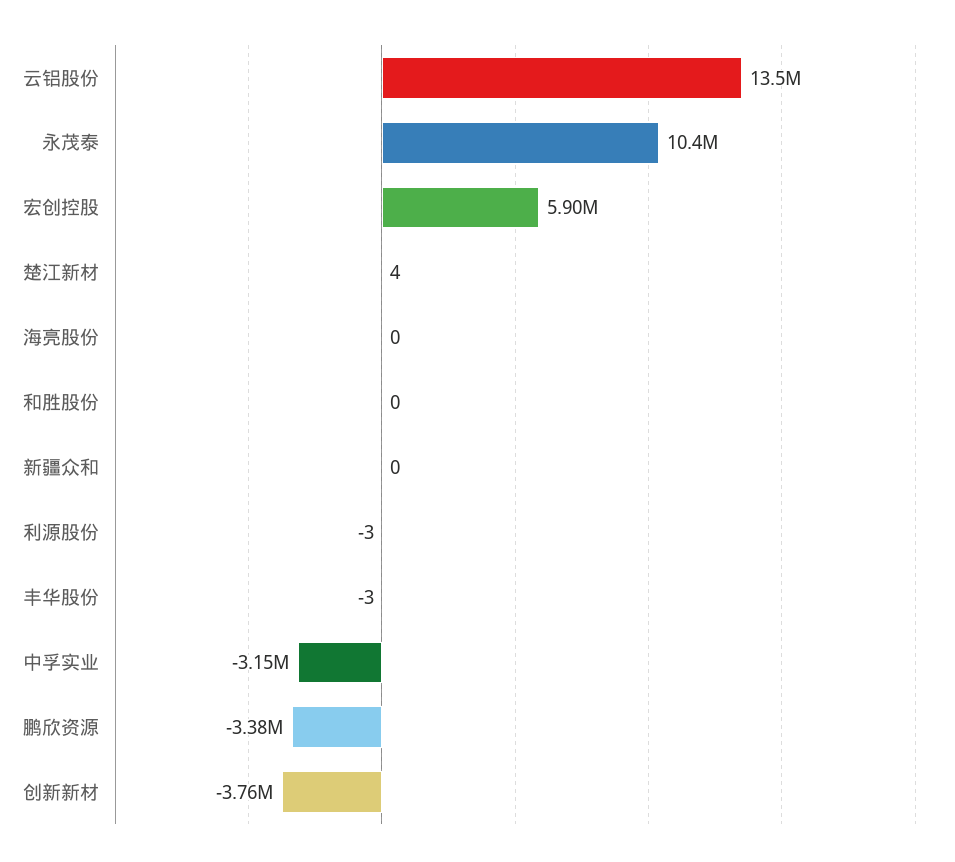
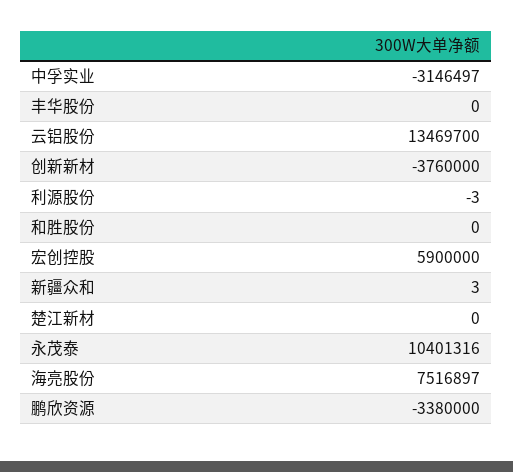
  {
    "云铝股份": 13469700,
    "永茂泰": 10401316,
    "宏创控股": 5900000,
-   "楚江新材": 4,
+   "楚江新材": 0,
-   "海亮股份": 0,
+   "海亮股份": 7516897,
    "和胜股份": 0,
-   "新疆众和": 0,
+   "新疆众和": 3,
    "利源股份": -3,
-   "丰华股份": -3,
+   "丰华股份": 0,
    "中孚实业": -3146497,
    "鹏欣资源": -3380000,
    "创新新材": -3760000
  }

